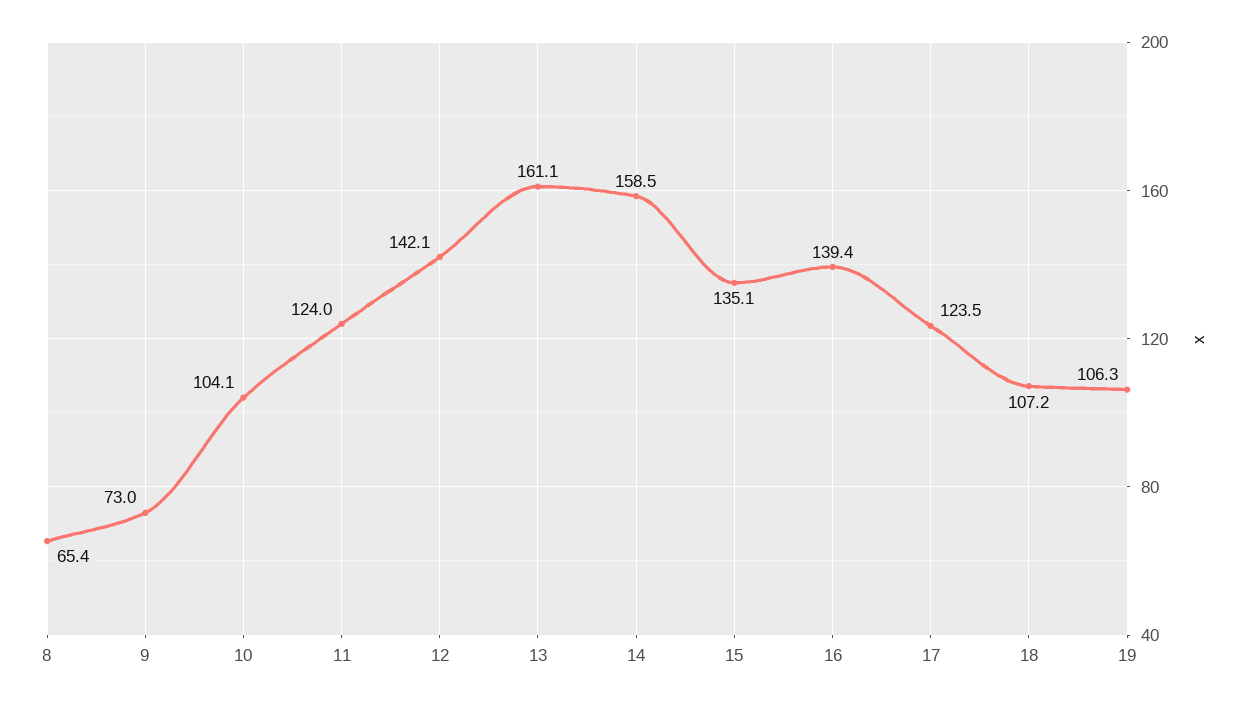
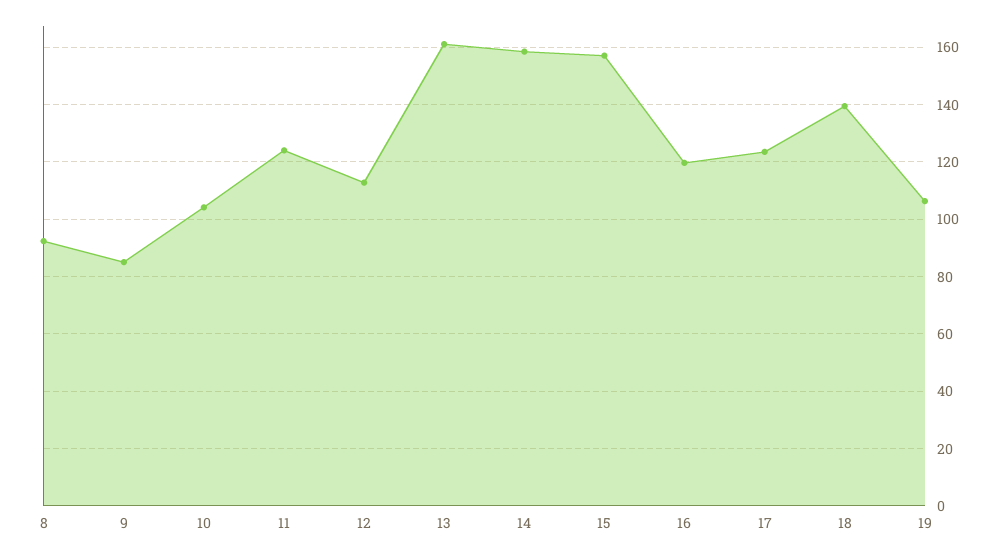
  {
-   "8": 65.4,
+   "8": 92.5,
-   "9": 73,
+   "9": 85,
    "10": 104.1,
    "11": 124,
-   "12": 142.1,
+   "12": 112.5,
    "13": 161.1,
    "14": 158.5,
-   "15": 135.1,
+   "15": 157.5,
-   "16": 139.4,
+   "16": 120,
    "17": 123.5,
-   "18": 107.2,
+   "18": 140,
    "19": 106.3
  }

